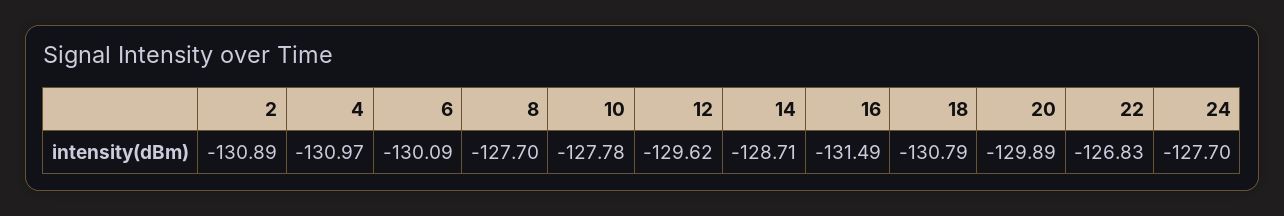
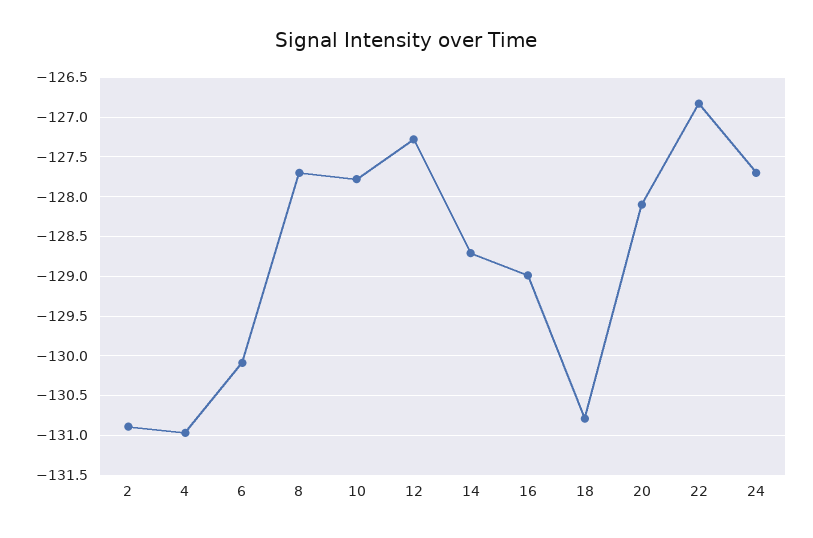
  {
    "2": -130.89,
    "4": -130.97,
    "6": -130.09,
    "8": -127.7,
    "10": -127.78,
-   "12": -129.62,
+   "12": -127.3,
    "14": -128.71,
-   "16": -131.49,
+   "16": -129,
    "18": -130.79,
-   "20": -129.89,
+   "20": -128.1,
    "22": -126.83,
    "24": -127.7
  }

